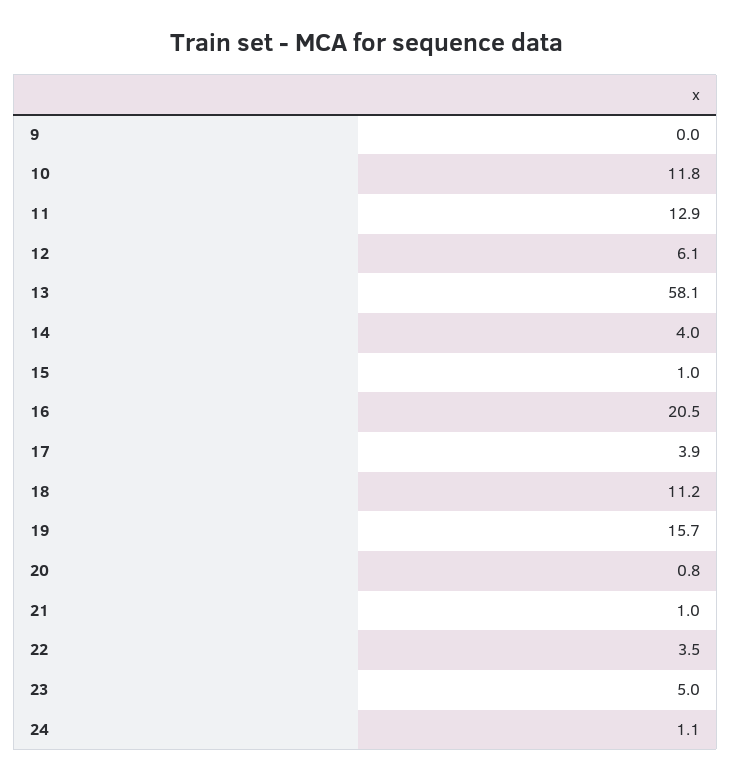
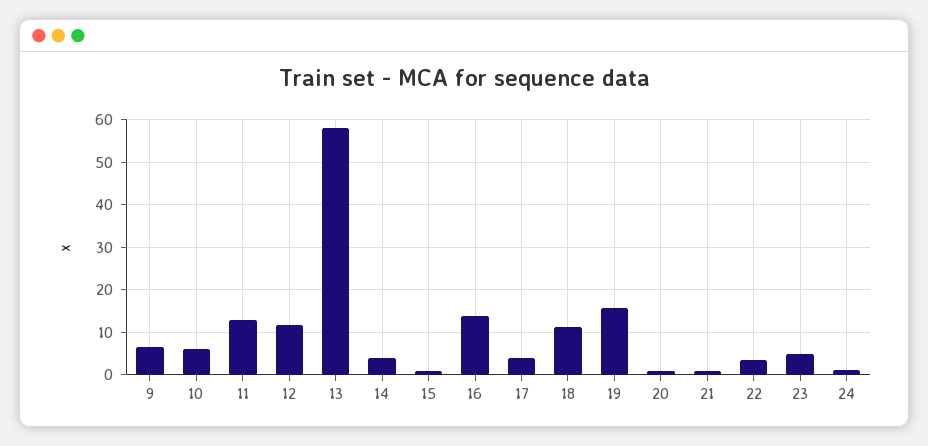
  {
-   "9": 0,
+   "9": 6,
-   "10": 11.8,
+   "10": 6,
    "11": 12.9,
-   "12": 6.1,
+   "12": 12,
    "13": 58.1,
    "14": 4,
    "15": 1,
-   "16": 20.5,
+   "16": 14,
    "17": 3.9,
    "18": 11.2,
    "19": 15.7,
    "20": 0.8,
    "21": 1,
    "22": 3.5,
    "23": 5,
    "24": 1.1
  }

